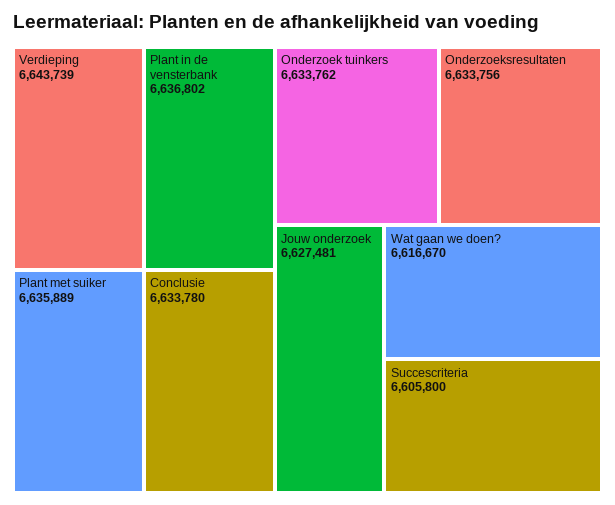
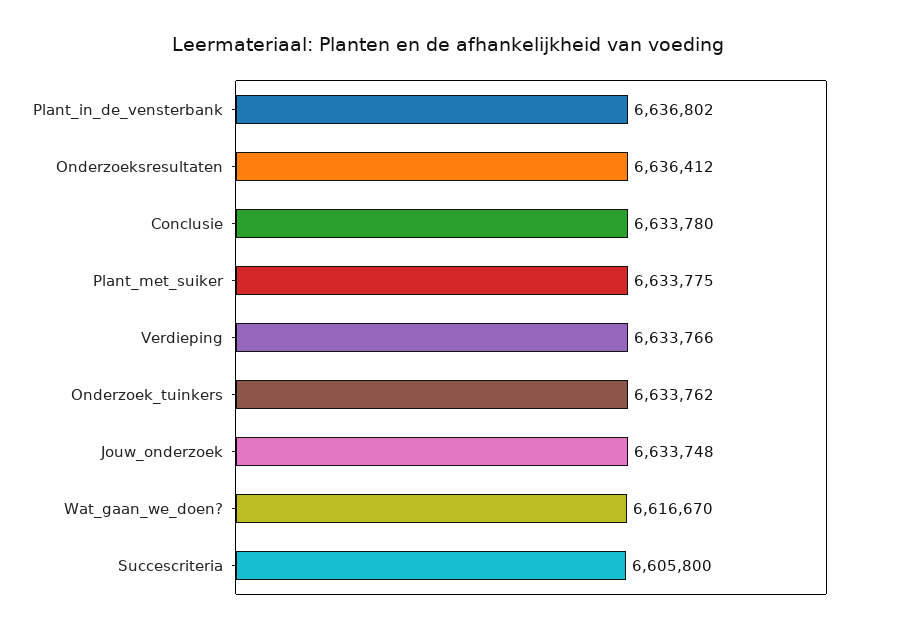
  {
-   "Verdieping": 6643739,
+   "Verdieping": 6633766,
    "Plant in de vensterbank": 6636802,
-   "Plant met suiker": 6635889,
+   "Plant met suiker": 6633775,
    "Conclusie": 6633780,
    "Onderzoek tuinkers": 6633762,
-   "Onderzoeksresultaten": 6633756,
+   "Onderzoeksresultaten": 6636412,
-   "Jouw onderzoek": 6627481,
+   "Jouw onderzoek": 6633748,
    "Wat gaan we doen?": 6616670,
    "Succescriteria": 6605800
  }

